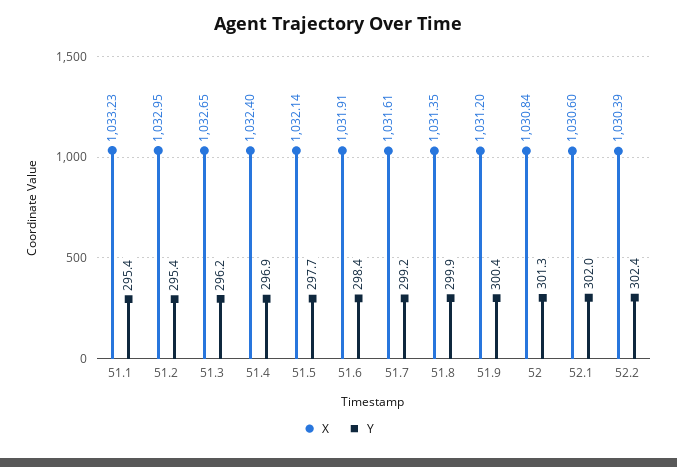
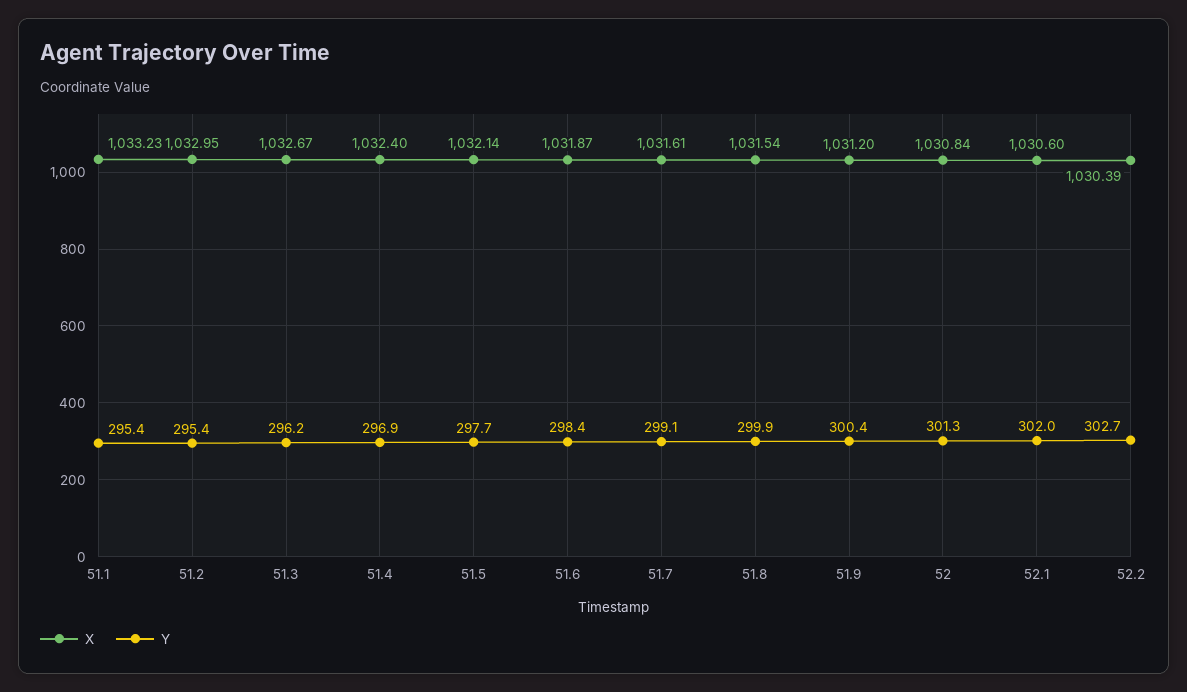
  {
    "X": {
      "51.1": 1033.23,
      "51.2": 1032.95,
-     "51.3": 1032.65,
+     "51.3": 1032.67,
      "51.4": 1032.4,
      "51.5": 1032.14,
-     "51.6": 1031.91,
+     "51.6": 1031.87,
      "51.7": 1031.61,
-     "51.8": 1031.35,
+     "51.8": 1031.54,
      "51.9": 1031.2,
      "52": 1030.84,
      "52.1": 1030.6,
      "52.2": 1030.39
    },
    "Y": {
      "51.1": 295.4,
      "51.2": 295.4,
      "51.3": 296.2,
      "51.4": 296.9,
      "51.5": 297.7,
      "51.6": 298.4,
-     "51.7": 299.2,
+     "51.7": 299.1,
      "51.8": 299.9,
      "51.9": 300.4,
      "52": 301.3,
      "52.1": 302,
-     "52.2": 302.4
+     "52.2": 302.7
    }
  }

